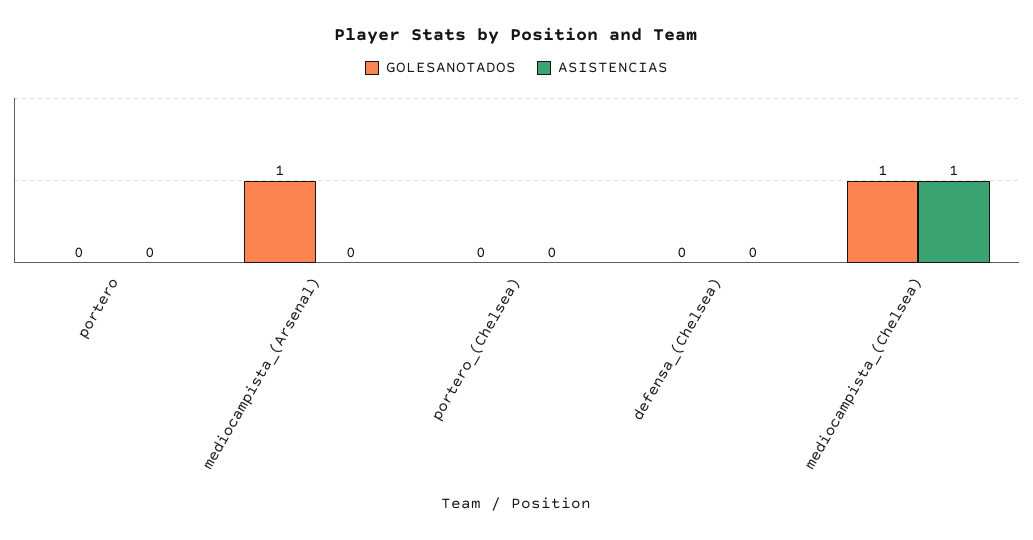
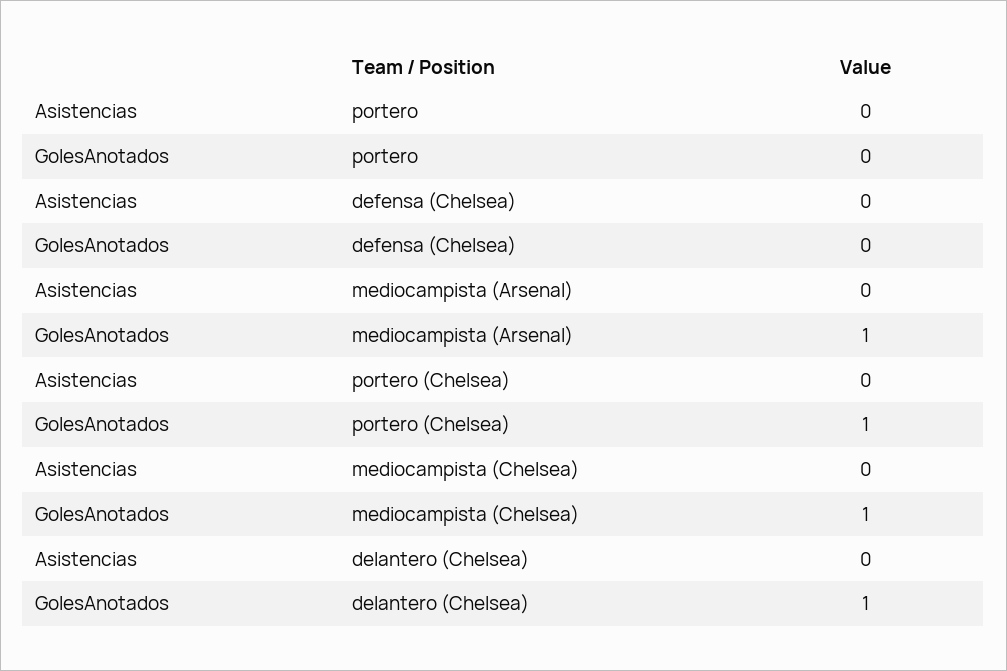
  {
    "GOLESANOTADOS": {
      "portero": 0,
      "mediocampista_(Arsenal)": 1,
-     "portero_(Chelsea)": 0,
+     "portero_(Chelsea)": 1,
      "defensa_(Chelsea)": 0,
-     "mediocampista_(Chelsea)": 1
+     "mediocampista_(Chelsea)": 1,
+     "delantero (Chelsea)": 1
    },
    "ASISTENCIAS": {
      "portero": 0,
      "mediocampista_(Arsenal)": 0,
      "portero_(Chelsea)": 0,
      "defensa_(Chelsea)": 0,
-     "mediocampista_(Chelsea)": 1
+     "mediocampista_(Chelsea)": 0,
+     "delantero (Chelsea)": 0
    }
  }

